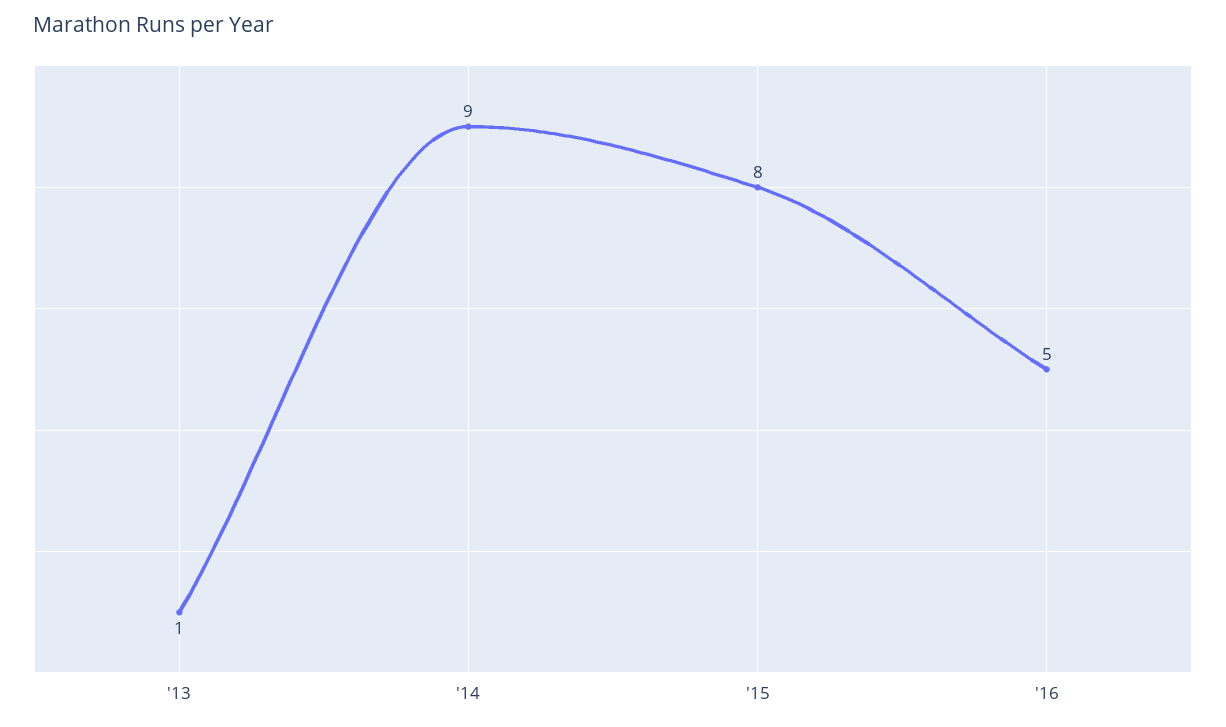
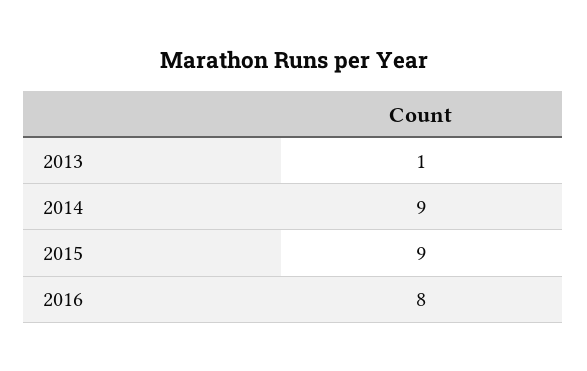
  {
    "'13": 1,
    "'14": 9,
-   "'15": 8,
+   "'15": 9,
-   "'16": 5
+   "'16": 8
  }

